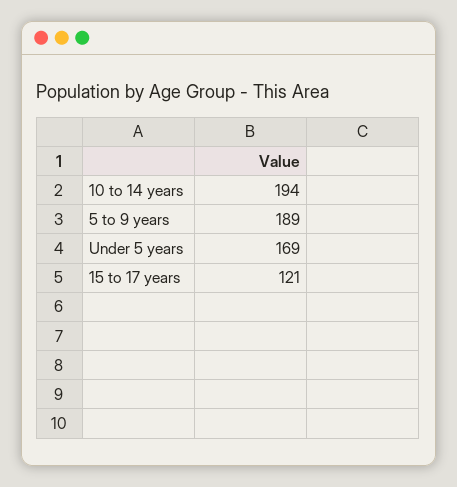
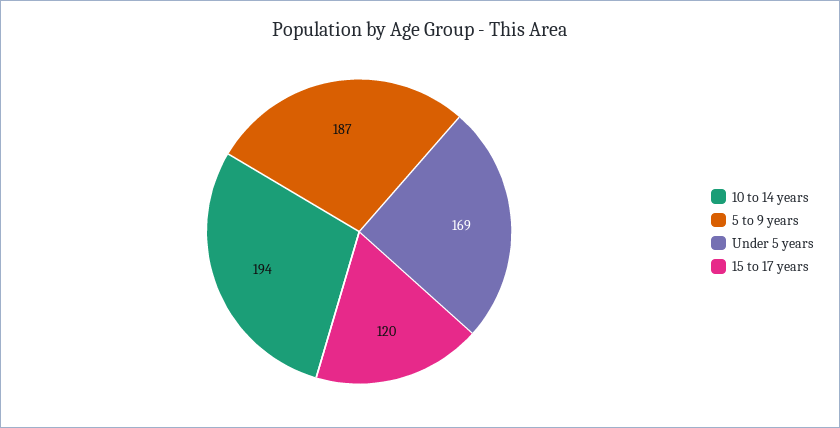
  {
    "10 to 14 years": 194,
-   "5 to 9 years": 189,
+   "5 to 9 years": 187,
    "Under 5 years": 169,
-   "15 to 17 years": 121
+   "15 to 17 years": 120
  }

